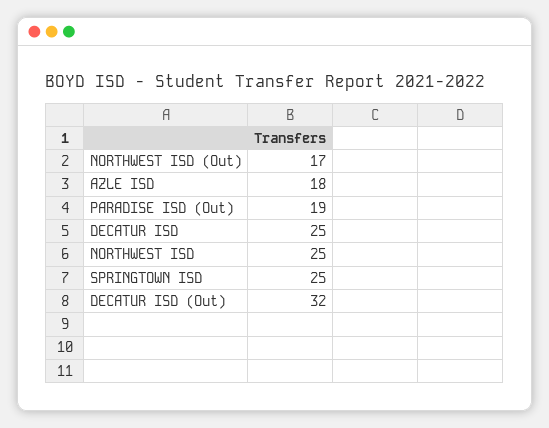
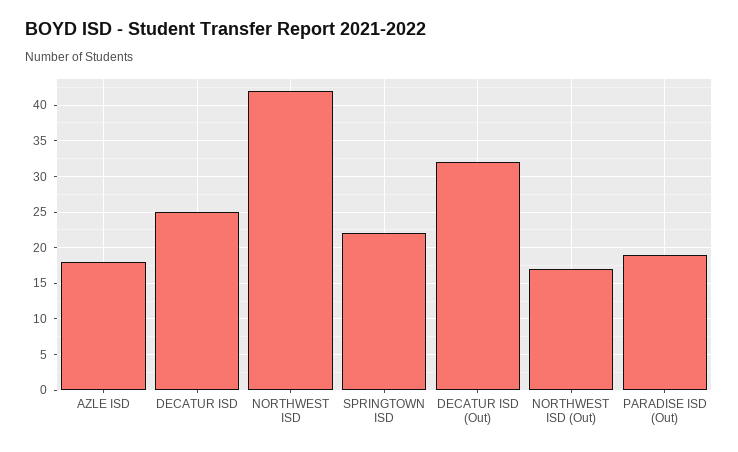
  {
    "NORTHWEST ISD (Out)": 17,
    "AZLE ISD": 18,
    "PARADISE ISD (Out)": 19,
    "DECATUR ISD": 25,
-   "NORTHWEST ISD": 25,
+   "NORTHWEST ISD": 42,
-   "SPRINGTOWN ISD": 25,
+   "SPRINGTOWN ISD": 22,
    "DECATUR ISD (Out)": 32
  }

